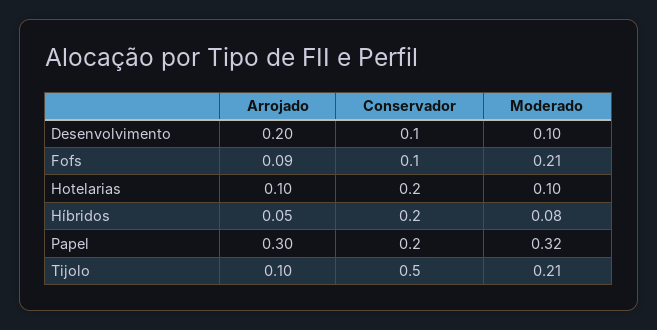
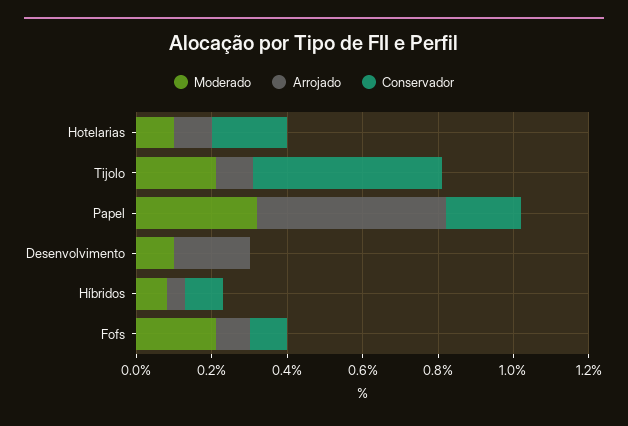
  {
    "Arrojado": {
      "Desenvolvimento": 0.2,
      "Fofs": 0.09,
      "Hotelarias": 0.1,
      "Híbridos": 0.05,
-     "Papel": 0.3,
+     "Papel": 0.5,
      "Tijolo": 0.1
    },
    "Conservador": {
-     "Desenvolvimento": 0.1,
+     "Desenvolvimento": 0,
      "Fofs": 0.1,
      "Hotelarias": 0.2,
-     "Híbridos": 0.2,
+     "Híbridos": 0.1,
      "Papel": 0.2,
      "Tijolo": 0.5
    },
    "Moderado": {
      "Desenvolvimento": 0.1,
      "Fofs": 0.21,
      "Hotelarias": 0.1,
      "Híbridos": 0.08,
      "Papel": 0.32,
      "Tijolo": 0.21
    }
  }

